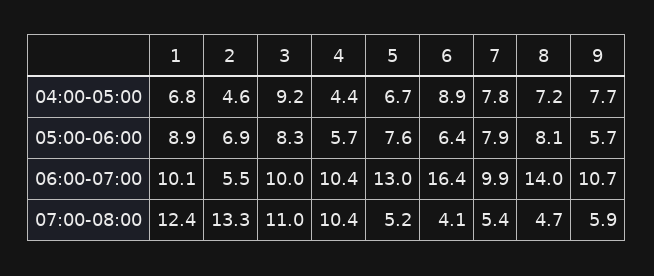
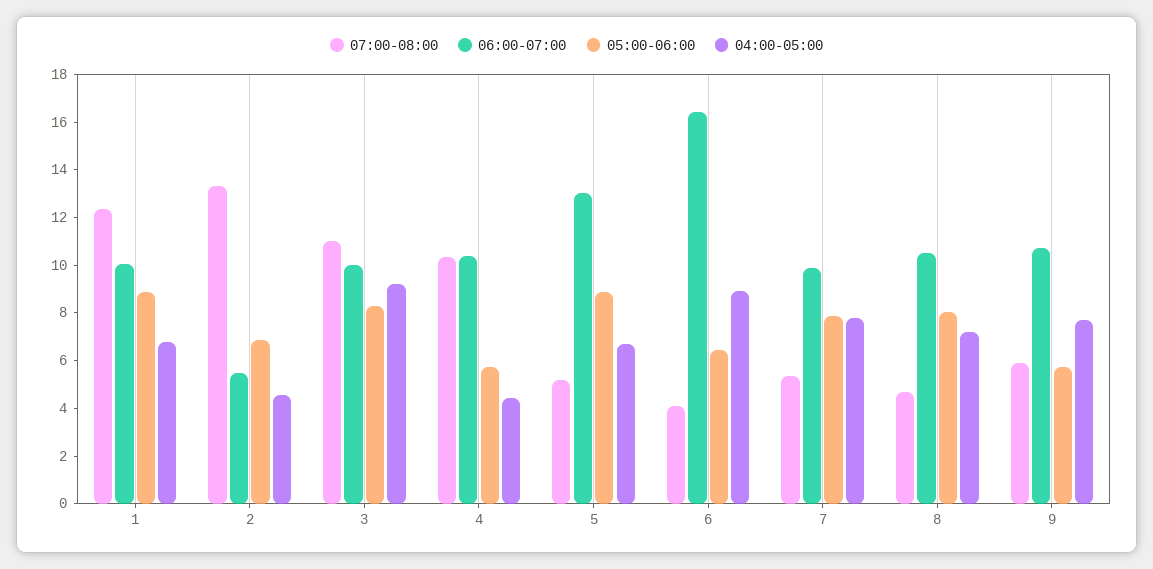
  {
    "04:00-05:00": {
      "1": 6.8,
      "2": 4.6,
      "3": 9.2,
      "4": 4.4,
      "5": 6.7,
      "6": 8.9,
      "7": 7.8,
      "8": 7.2,
      "9": 7.7
    },
    "05:00-06:00": {
      "1": 8.9,
      "2": 6.9,
      "3": 8.3,
      "4": 5.7,
-     "5": 7.6,
+     "5": 9,
      "6": 6.4,
      "7": 7.9,
      "8": 8.1,
      "9": 5.7
    },
    "06:00-07:00": {
      "1": 10.1,
      "2": 5.5,
      "3": 10,
      "4": 10.4,
      "5": 13,
      "6": 16.4,
      "7": 9.9,
-     "8": 14,
+     "8": 10.5,
      "9": 10.7
    },
    "07:00-08:00": {
      "1": 12.4,
      "2": 13.3,
      "3": 11,
      "4": 10.4,
      "5": 5.2,
      "6": 4.1,
      "7": 5.4,
      "8": 4.7,
      "9": 5.9
    }
  }

